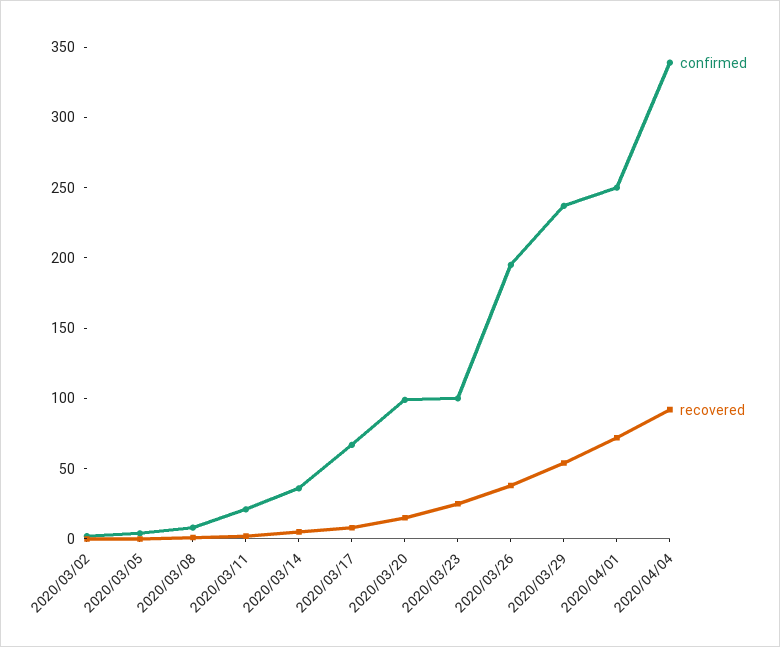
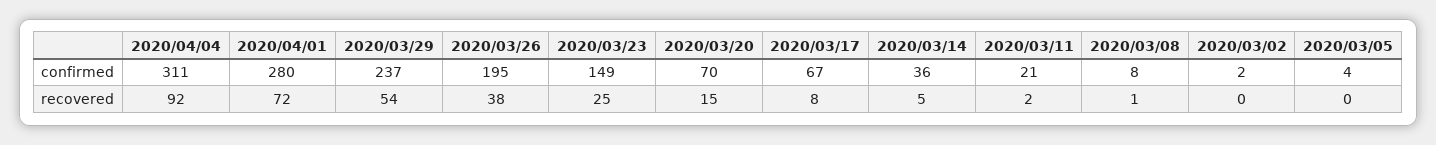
  {
    "confirmed": {
      "2020/03/02": 2,
      "2020/03/05": 4,
      "2020/03/08": 8,
      "2020/03/11": 21,
      "2020/03/14": 36,
      "2020/03/17": 67,
-     "2020/03/20": 100,
+     "2020/03/20": 70,
-     "2020/03/23": 100,
+     "2020/03/23": 149,
      "2020/03/26": 195,
      "2020/03/29": 237,
-     "2020/04/01": 250,
+     "2020/04/01": 280,
-     "2020/04/04": 340
+     "2020/04/04": 311
    },
    "recovered": {
      "2020/03/02": 0,
      "2020/03/05": 0,
      "2020/03/08": 1,
      "2020/03/11": 2,
      "2020/03/14": 5,
      "2020/03/17": 8,
      "2020/03/20": 15,
      "2020/03/23": 25,
      "2020/03/26": 38,
      "2020/03/29": 54,
      "2020/04/01": 72,
      "2020/04/04": 92
    }
  }

